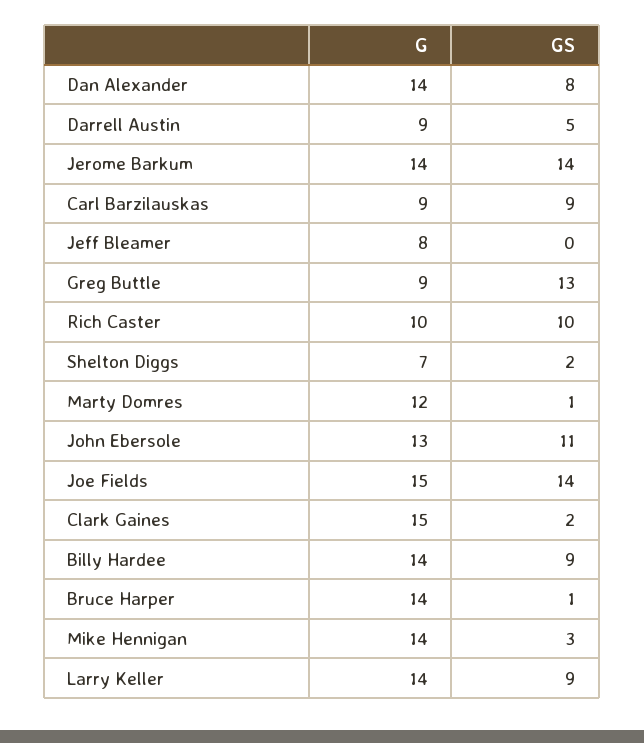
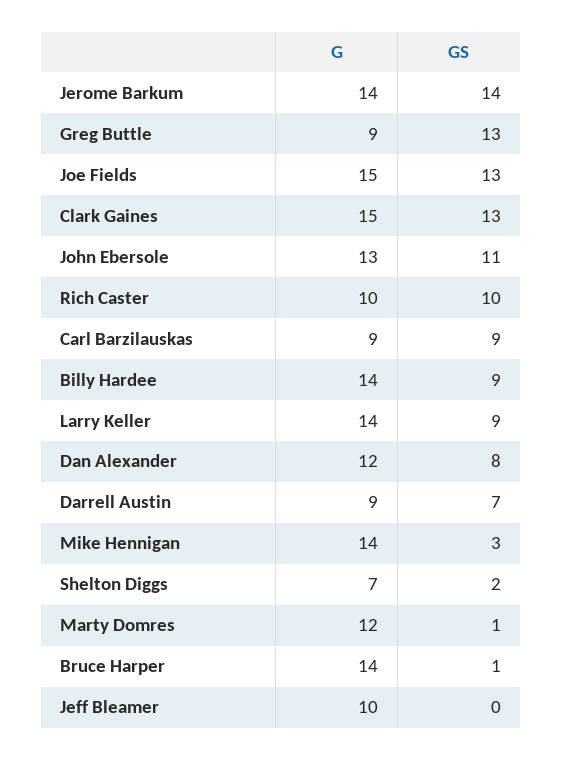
  {
    "G": {
-     "Dan Alexander": 14,
+     "Dan Alexander": 12,
      "Darrell Austin": 9,
      "Jerome Barkum": 14,
      "Carl Barzilauskas": 9,
-     "Jeff Bleamer": 8,
+     "Jeff Bleamer": 10,
      "Greg Buttle": 9,
      "Rich Caster": 10,
      "Shelton Diggs": 7,
      "Marty Domres": 12,
      "John Ebersole": 13,
      "Joe Fields": 15,
      "Clark Gaines": 15,
      "Billy Hardee": 14,
      "Bruce Harper": 14,
      "Mike Hennigan": 14,
      "Larry Keller": 14
    },
    "GS": {
      "Dan Alexander": 8,
-     "Darrell Austin": 5,
+     "Darrell Austin": 7,
      "Jerome Barkum": 14,
      "Carl Barzilauskas": 9,
      "Jeff Bleamer": 0,
      "Greg Buttle": 13,
      "Rich Caster": 10,
      "Shelton Diggs": 2,
      "Marty Domres": 1,
      "John Ebersole": 11,
-     "Joe Fields": 14,
+     "Joe Fields": 13,
-     "Clark Gaines": 2,
+     "Clark Gaines": 13,
      "Billy Hardee": 9,
      "Bruce Harper": 1,
      "Mike Hennigan": 3,
      "Larry Keller": 9
    }
  }

